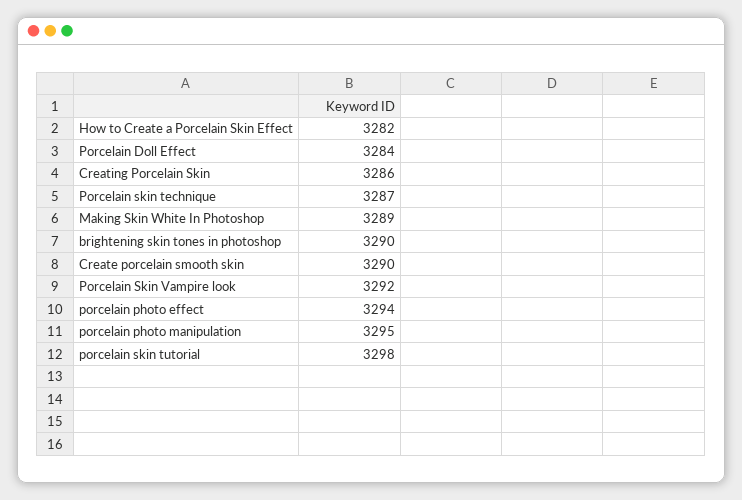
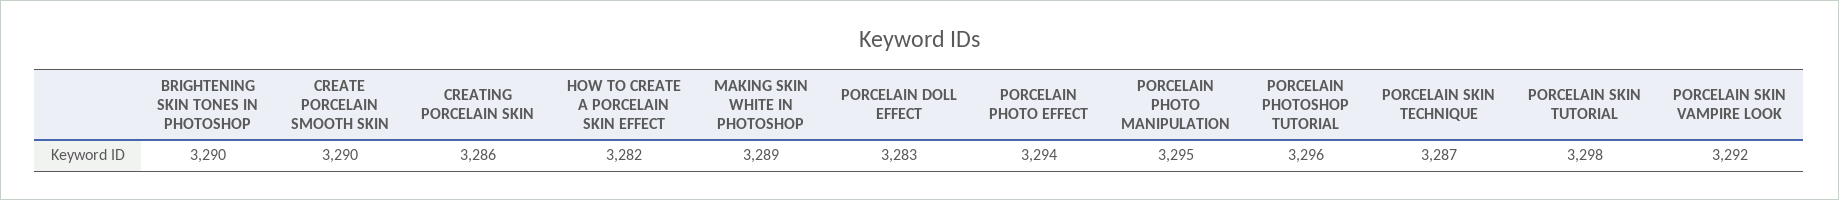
  {
    "How to Create a Porcelain Skin Effect": 3282,
-   "Porcelain Doll Effect": 3284,
+   "Porcelain Doll Effect": 3283,
    "Creating Porcelain Skin": 3286,
    "Porcelain skin technique": 3287,
    "Making Skin White In Photoshop": 3289,
    "brightening skin tones in photoshop": 3290,
    "Create porcelain smooth skin": 3290,
    "Porcelain Skin Vampire look": 3292,
    "porcelain photo effect": 3294,
    "porcelain photo manipulation": 3295,
-   "porcelain skin tutorial": 3298
+   "porcelain skin tutorial": 3298,
+   "PORCELAIN PHOTOSHOP TUTORIAL": 3296
  }

